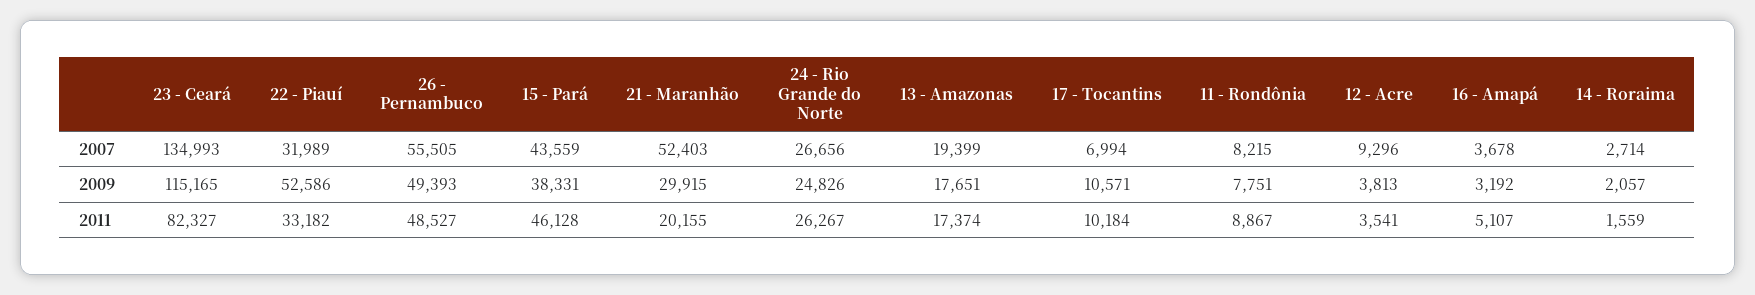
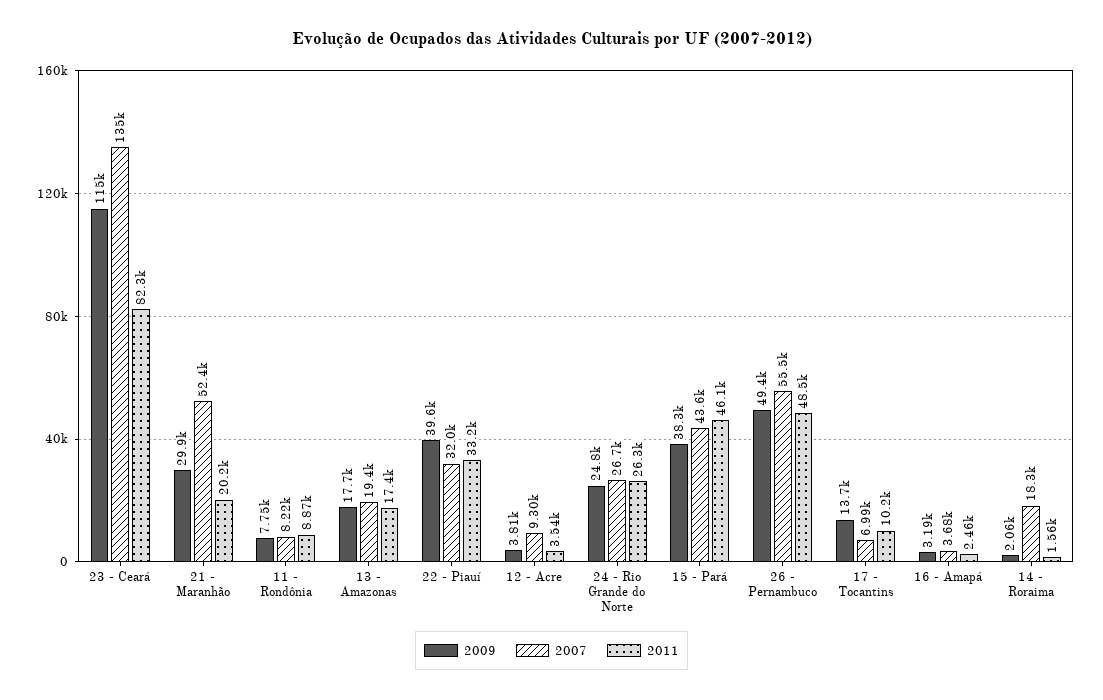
  {
    "2007": {
      "23 - Ceará": 134993,
      "22 - Piauí": 31989,
      "26 - Pernambuco": 55505,
      "15 - Pará": 43559,
      "21 - Maranhão": 52403,
      "24 - Rio Grande do Norte": 26656,
      "13 - Amazonas": 19399,
      "17 - Tocantins": 6994,
      "11 - Rondônia": 8215,
      "12 - Acre": 9296,
      "16 - Amapá": 3678,
-     "14 - Roraima": 2714
+     "14 - Roraima": 18300
    },
    "2009": {
      "23 - Ceará": 115165,
-     "22 - Piauí": 52586,
+     "22 - Piauí": 39600,
      "26 - Pernambuco": 49393,
      "15 - Pará": 38331,
      "21 - Maranhão": 29915,
      "24 - Rio Grande do Norte": 24826,
      "13 - Amazonas": 17651,
-     "17 - Tocantins": 10571,
+     "17 - Tocantins": 13700,
      "11 - Rondônia": 7751,
      "12 - Acre": 3813,
      "16 - Amapá": 3192,
      "14 - Roraima": 2057
    },
    "2011": {
      "23 - Ceará": 82327,
      "22 - Piauí": 33182,
      "26 - Pernambuco": 48527,
      "15 - Pará": 46128,
      "21 - Maranhão": 20155,
      "24 - Rio Grande do Norte": 26267,
      "13 - Amazonas": 17374,
      "17 - Tocantins": 10184,
      "11 - Rondônia": 8867,
      "12 - Acre": 3541,
-     "16 - Amapá": 5107,
+     "16 - Amapá": 2460,
      "14 - Roraima": 1559
    }
  }

